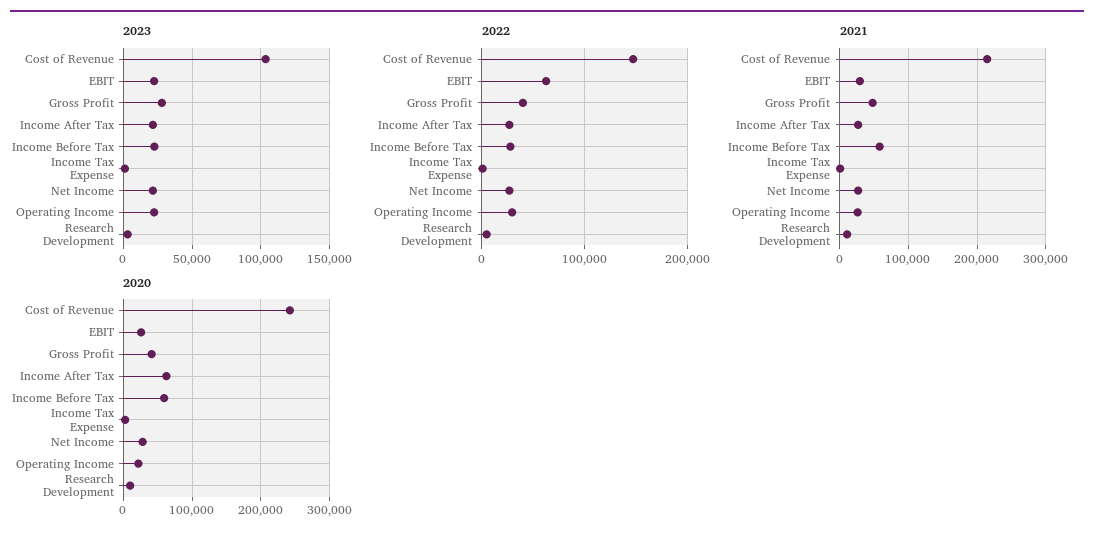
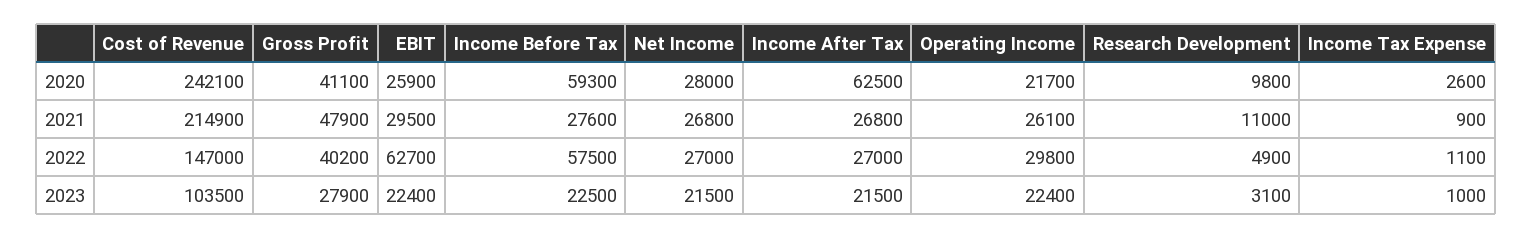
  {
    "2023": {
      "Cost of Revenue": 103500,
      "EBIT": 22400,
      "Gross Profit": 27900,
      "Income After Tax": 21500,
      "Income Before Tax": 22500,
      "Income Tax Expense": 1000,
      "Net Income": 21500,
      "Operating Income": 22400,
      "Research Development": 3100
    },
    "2022": {
      "Cost of Revenue": 147000,
      "EBIT": 62700,
      "Gross Profit": 40200,
      "Income After Tax": 27000,
-     "Income Before Tax": 30000,
+     "Income Before Tax": 57500,
      "Income Tax Expense": 1100,
      "Net Income": 27000,
      "Operating Income": 29800,
      "Research Development": 4900
    },
    "2021": {
      "Cost of Revenue": 214900,
      "EBIT": 29500,
      "Gross Profit": 47900,
      "Income After Tax": 26800,
-     "Income Before Tax": 60000,
+     "Income Before Tax": 27600,
      "Income Tax Expense": 900,
      "Net Income": 26800,
      "Operating Income": 26100,
      "Research Development": 11000
    },
    "2020": {
      "Cost of Revenue": 242100,
      "EBIT": 25900,
      "Gross Profit": 41100,
      "Income After Tax": 62500,
      "Income Before Tax": 59300,
      "Income Tax Expense": 2600,
      "Net Income": 28000,
      "Operating Income": 21700,
      "Research Development": 9800
    }
  }

